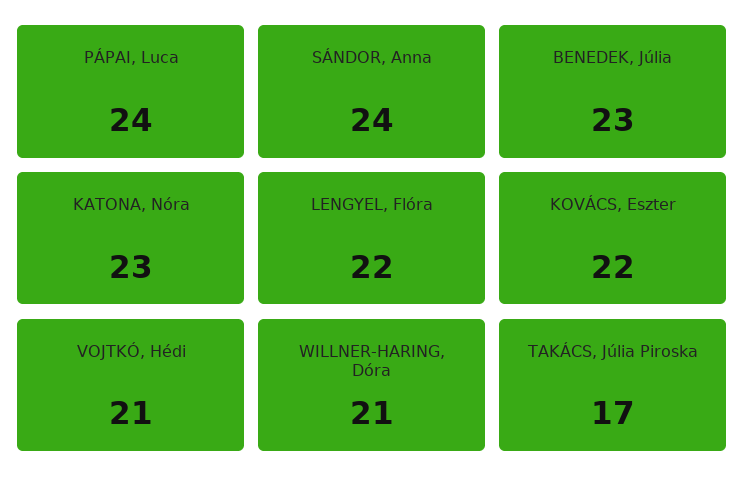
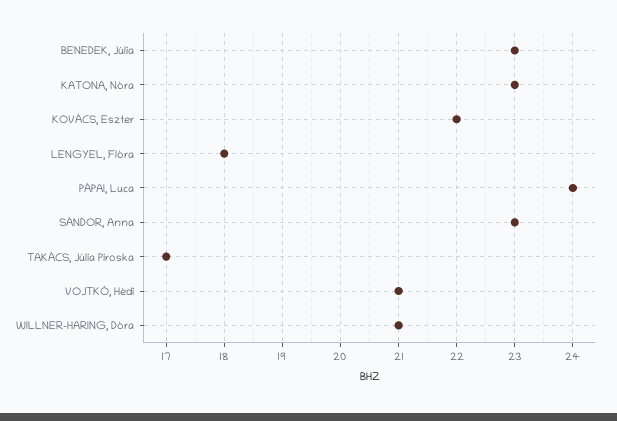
  {
    "PÁPAI, Luca": 24,
-   "SÁNDOR, Anna": 24,
+   "SÁNDOR, Anna": 23,
    "BENEDEK, Júlia": 23,
    "KATONA, Nóra": 23,
-   "LENGYEL, Flóra": 22,
+   "LENGYEL, Flóra": 18,
    "KOVÁCS, Eszter": 22,
    "VOJTKÓ, Hédi": 21,
    "WILLNER-HARING, Dóra": 21,
    "TAKÁCS, Júlia Piroska": 17
  }

